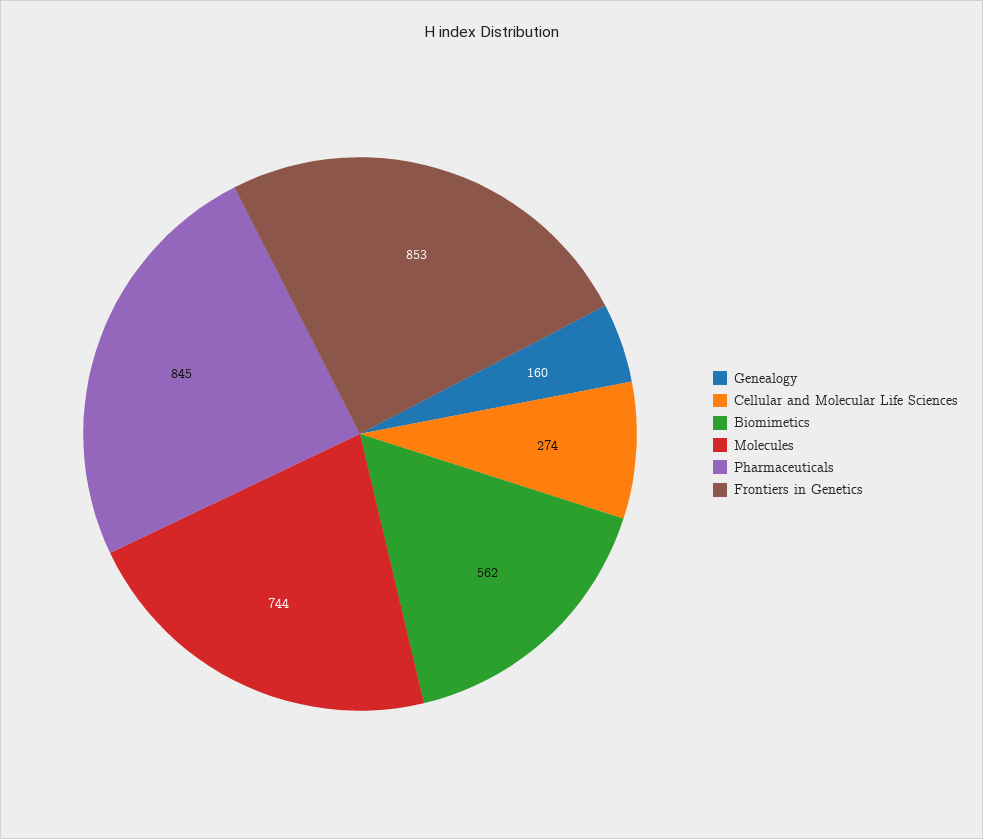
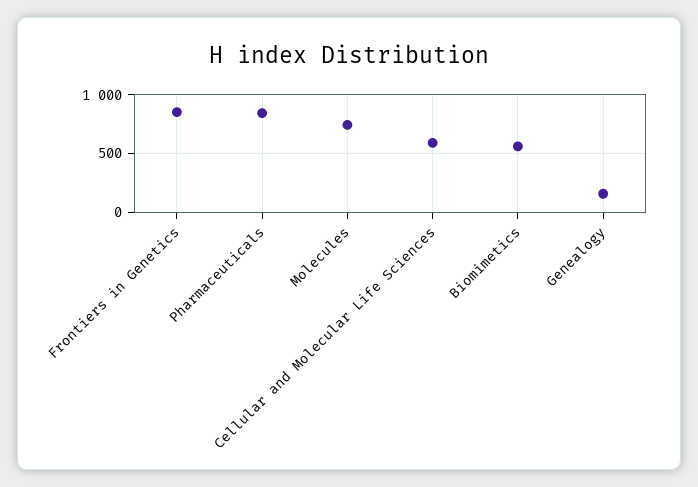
  {
    "Genealogy": 160,
-   "Cellular and Molecular Life Sciences": 274,
+   "Cellular and Molecular Life Sciences": 600,
    "Biomimetics": 562,
    "Molecules": 744,
    "Pharmaceuticals": 845,
    "Frontiers in Genetics": 853
  }

